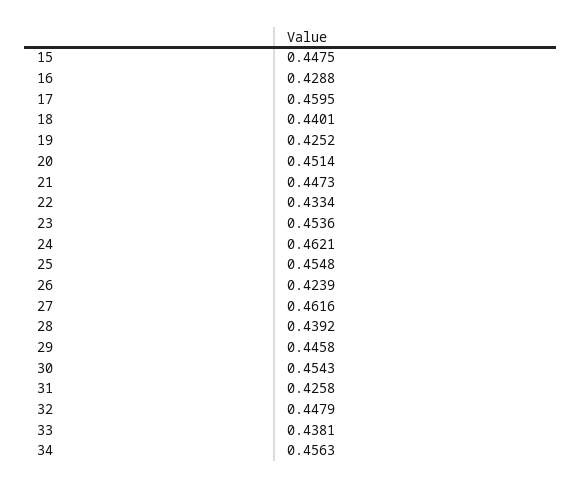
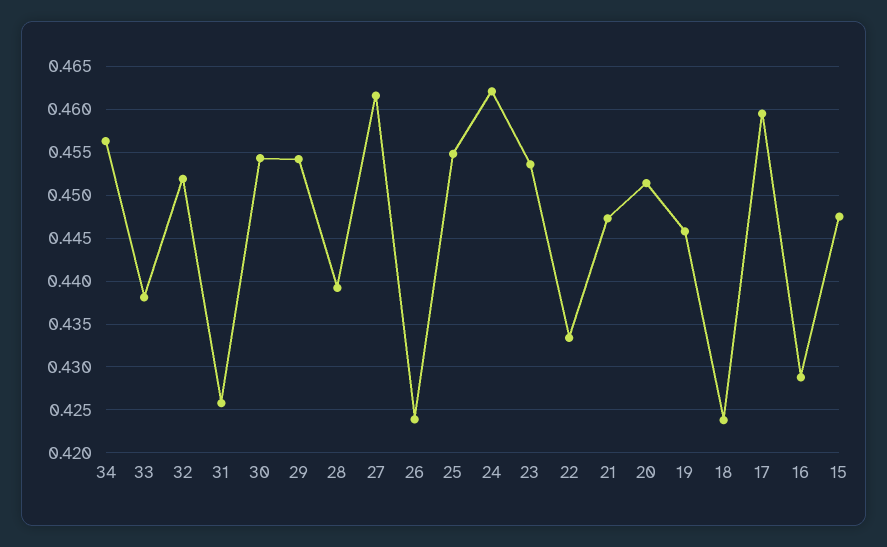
  {
    "15": 0.4475,
    "16": 0.4288,
    "17": 0.4595,
-   "18": 0.4401,
+   "18": 0.424,
-   "19": 0.4252,
+   "19": 0.446,
    "20": 0.4514,
    "21": 0.4473,
    "22": 0.4334,
    "23": 0.4536,
    "24": 0.4621,
    "25": 0.4548,
    "26": 0.4239,
    "27": 0.4616,
    "28": 0.4392,
-   "29": 0.4458,
+   "29": 0.454,
    "30": 0.4543,
    "31": 0.4258,
-   "32": 0.4479,
+   "32": 0.452,
    "33": 0.4381,
    "34": 0.4563
  }

